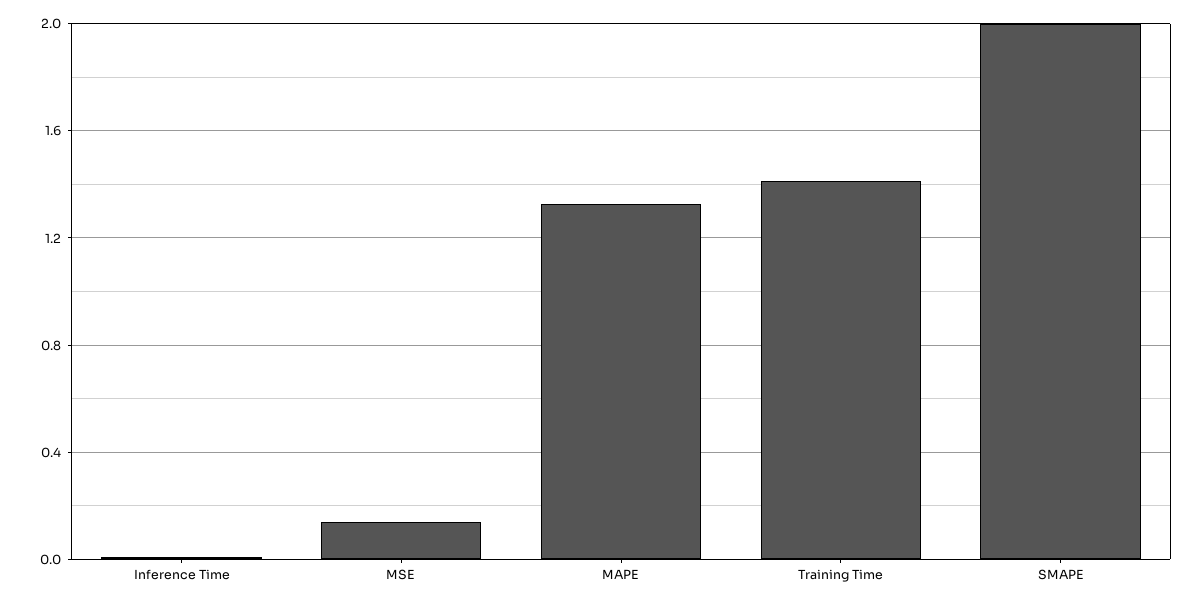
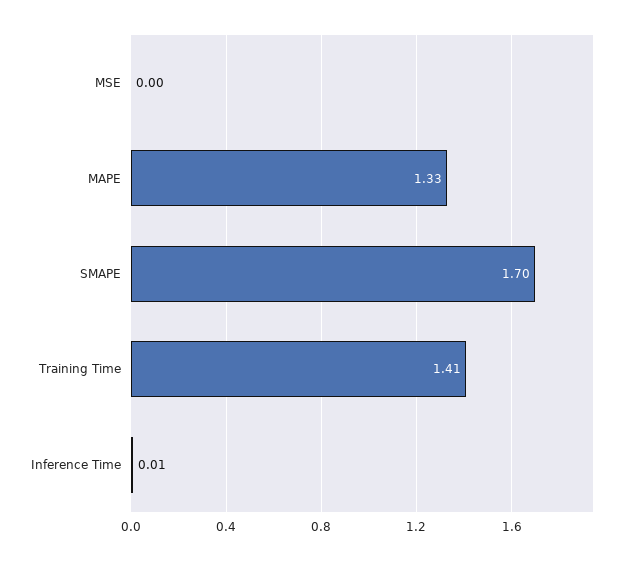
  {
    "Inference Time": 0.01,
-   "MSE": 0.15,
+   "MSE": 0,
    "MAPE": 1.33,
    "Training Time": 1.41,
-   "SMAPE": 2
+   "SMAPE": 1.7
  }

